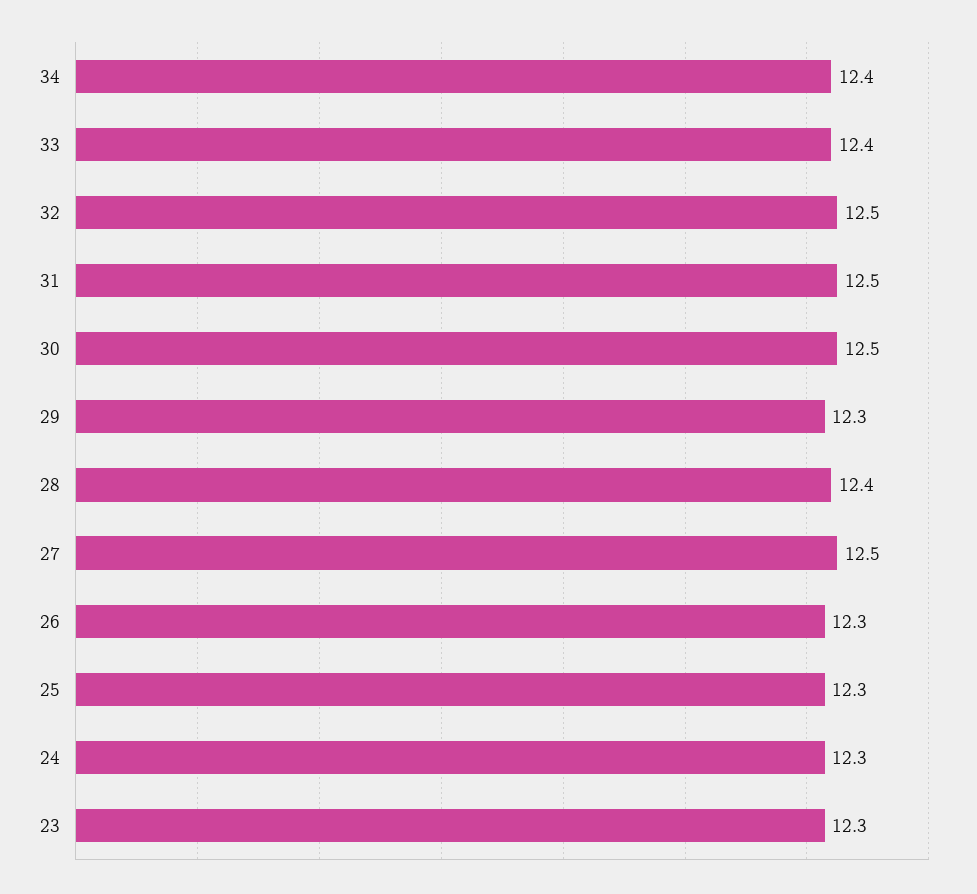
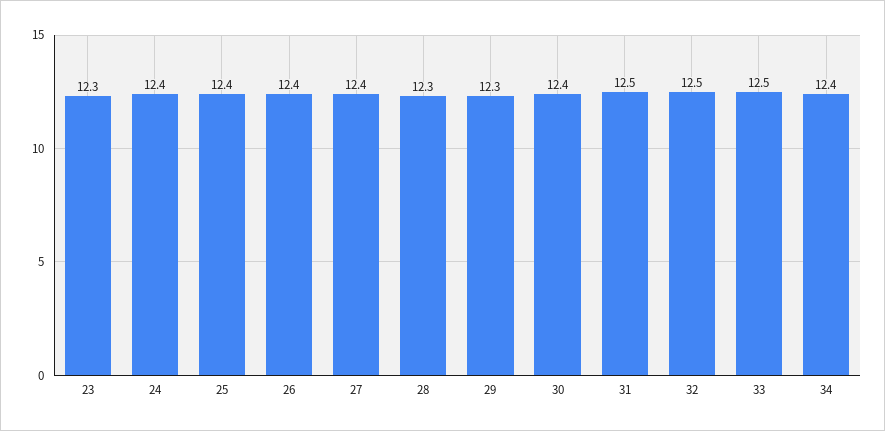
  {
    "34": 12.4,
-   "33": 12.4,
+   "33": 12.5,
    "32": 12.5,
    "31": 12.5,
-   "30": 12.5,
+   "30": 12.4,
    "29": 12.3,
-   "28": 12.4,
+   "28": 12.3,
-   "27": 12.5,
+   "27": 12.4,
-   "26": 12.3,
+   "26": 12.4,
-   "25": 12.3,
+   "25": 12.4,
-   "24": 12.3,
+   "24": 12.4,
    "23": 12.3
  }

